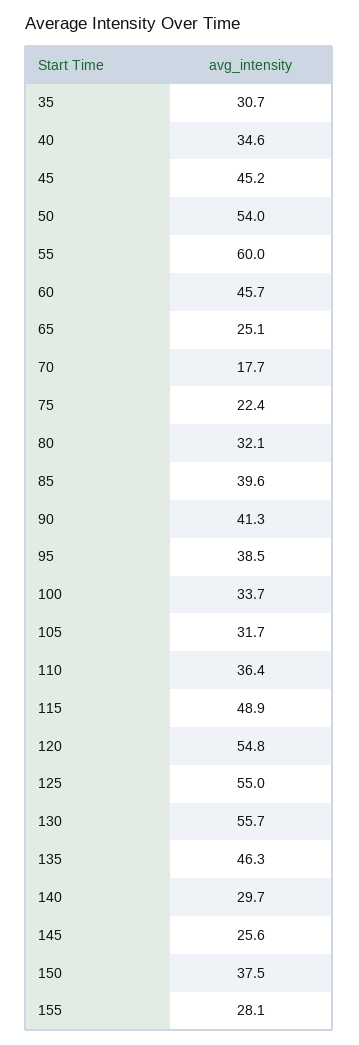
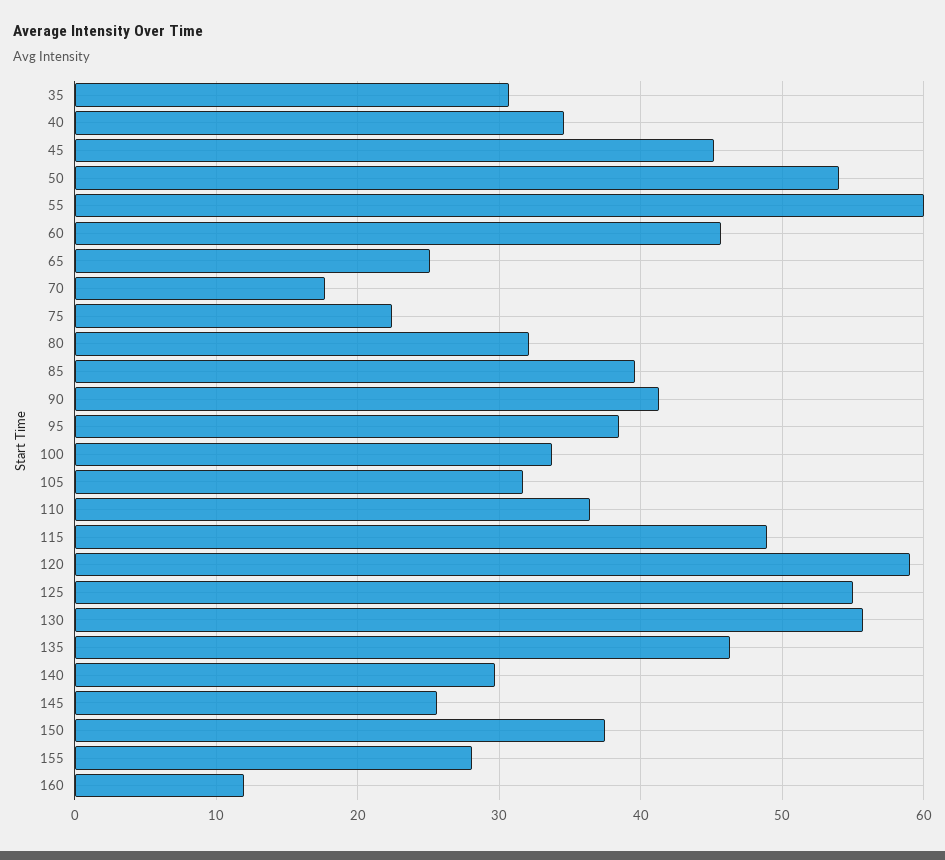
  {
    "35": 30.7,
    "40": 34.6,
    "45": 45.2,
    "50": 54,
    "55": 60,
    "60": 45.7,
    "65": 25.1,
    "70": 17.7,
    "75": 22.4,
    "80": 32.1,
    "85": 39.6,
    "90": 41.3,
    "95": 38.5,
    "100": 33.7,
    "105": 31.7,
    "110": 36.4,
    "115": 48.9,
-   "120": 54.8,
+   "120": 59,
    "125": 55,
    "130": 55.7,
    "135": 46.3,
    "140": 29.7,
    "145": 25.6,
    "150": 37.5,
-   "155": 28.1
+   "155": 28.1,
+   "160": 12
  }

